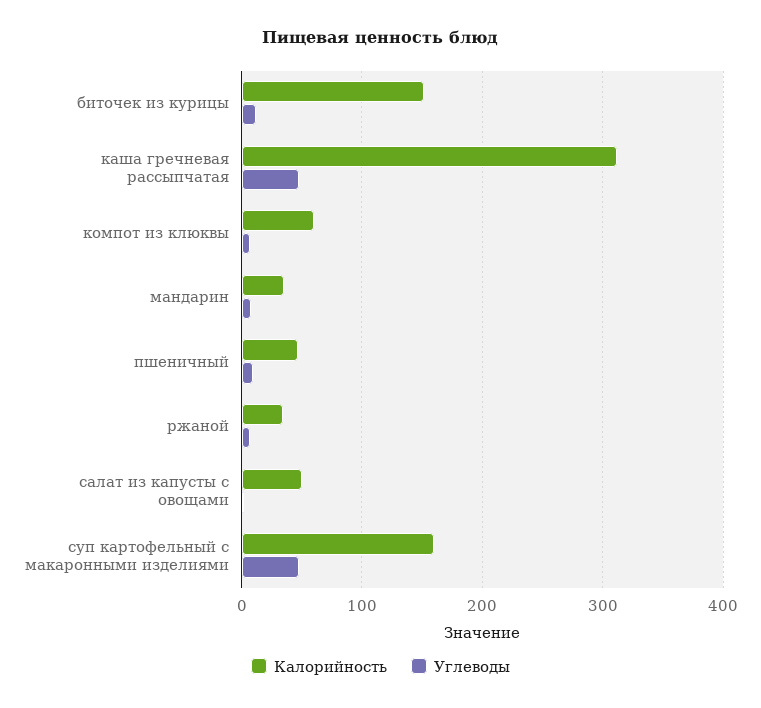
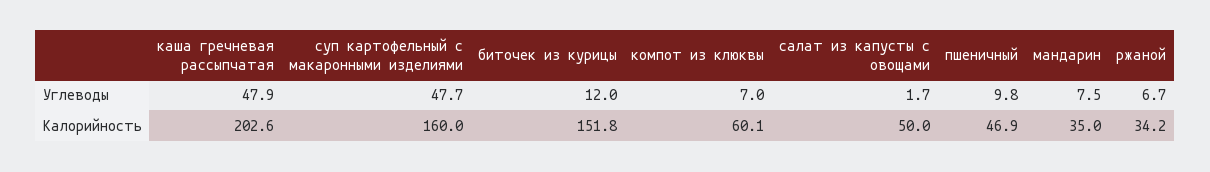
  {
    "Калорийность": {
      "биточек из курицы": 151.8,
-     "каша гречневая рассыпчатая": 310,
+     "каша гречневая рассыпчатая": 202.6,
      "компот из клюквы": 60.1,
      "мандарин": 35,
      "пшеничный": 46.9,
      "ржаной": 34.2,
      "салат из капусты с овощами": 50,
      "суп картофельный с макаронными изделиями": 160
    },
    "Углеводы": {
      "биточек из курицы": 12,
      "каша гречневая рассыпчатая": 47.9,
      "компот из клюквы": 7,
      "мандарин": 7.5,
      "пшеничный": 9.8,
      "ржаной": 6.7,
      "салат из капусты с овощами": 1.7,
      "суп картофельный с макаронными изделиями": 47.7
    }
  }

